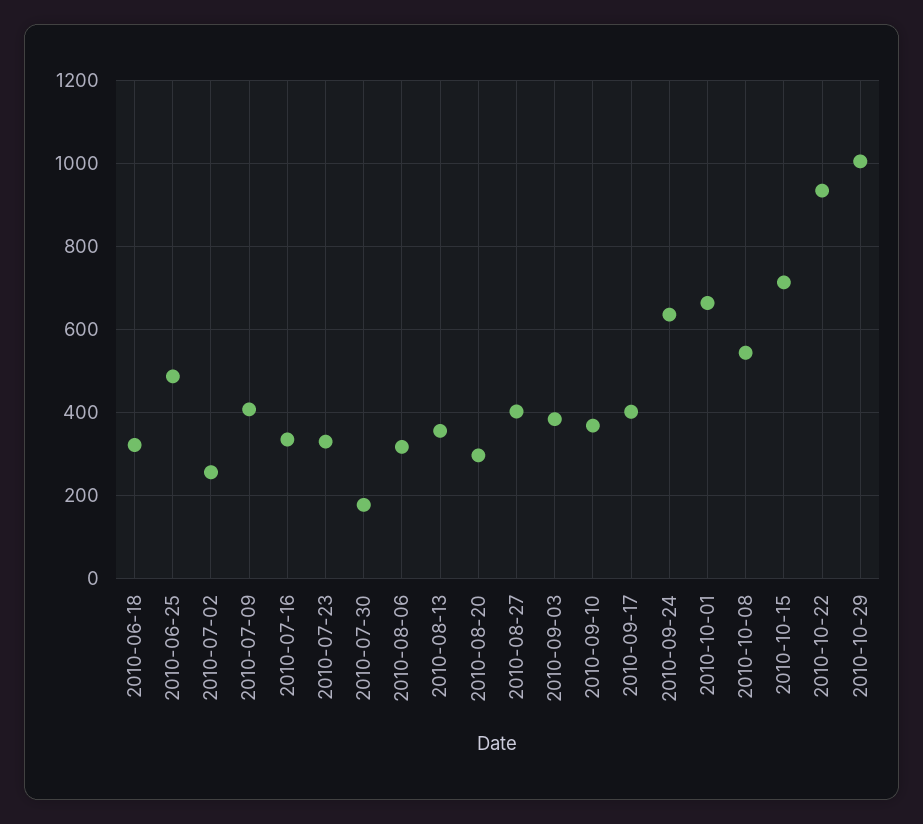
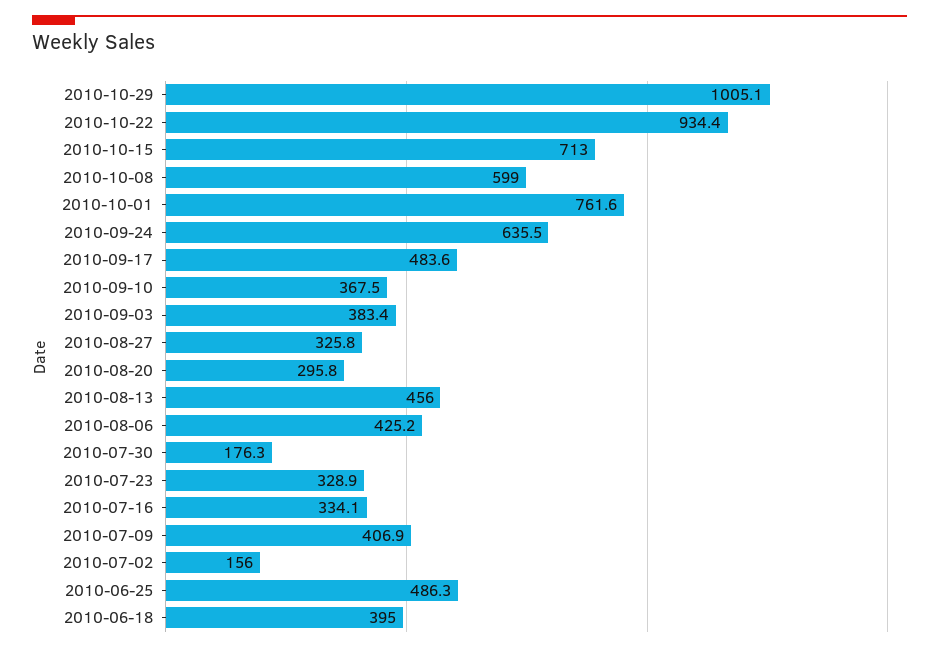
  {
-   "2010-06-18": 320,
+   "2010-06-18": 395,
    "2010-06-25": 486.3,
-   "2010-07-02": 260,
+   "2010-07-02": 156,
    "2010-07-09": 406.9,
    "2010-07-16": 334.1,
    "2010-07-23": 328.9,
    "2010-07-30": 176.3,
-   "2010-08-06": 320,
+   "2010-08-06": 425.2,
-   "2010-08-13": 360,
+   "2010-08-13": 456,
    "2010-08-20": 295.8,
-   "2010-08-27": 400,
+   "2010-08-27": 325.8,
    "2010-09-03": 383.4,
    "2010-09-10": 367.5,
-   "2010-09-17": 400,
+   "2010-09-17": 483.6,
    "2010-09-24": 635.5,
-   "2010-10-01": 660,
+   "2010-10-01": 761.6,
-   "2010-10-08": 540,
+   "2010-10-08": 599,
    "2010-10-15": 713,
    "2010-10-22": 934.4,
    "2010-10-29": 1005.1
  }

